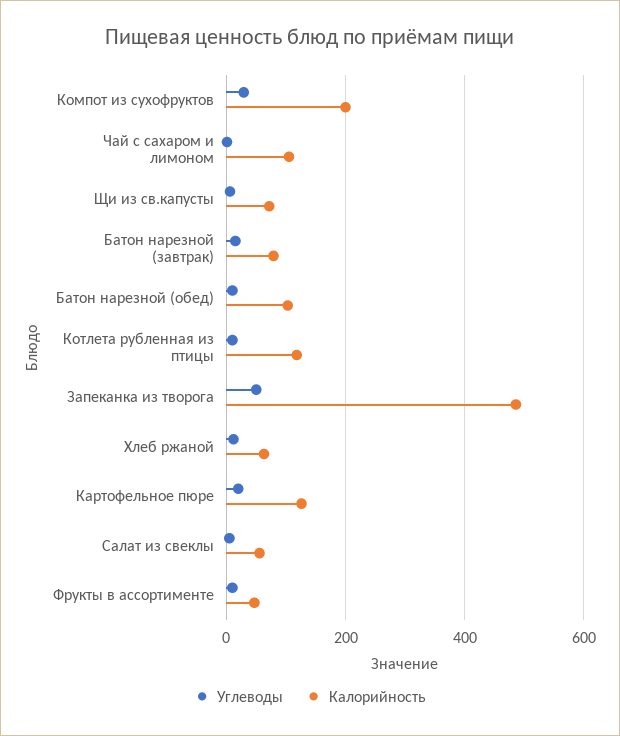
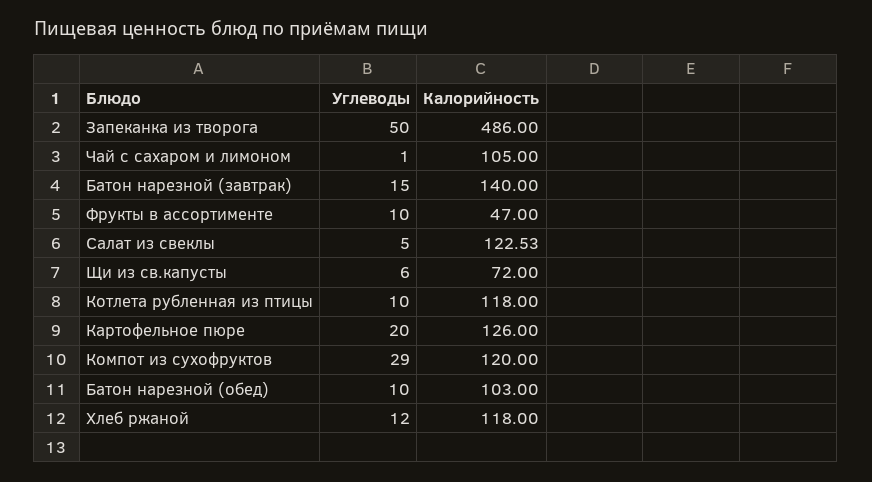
  {
    "Углеводы": {
      "Компот из сухофруктов": 29,
      "Чай с сахаром и лимоном": 1,
      "Щи из св.капусты": 6,
      "Батон нарезной (завтрак)": 15,
      "Батон нарезной (обед)": 10,
      "Котлета рубленная из птицы": 10,
      "Запеканка из творога": 50,
      "Хлеб ржаной": 12,
      "Картофельное пюре": 20,
      "Салат из свеклы": 5,
      "Фрукты в ассортименте": 10
    },
    "Калорийность": {
-     "Компот из сухофруктов": 200,
+     "Компот из сухофруктов": 120,
      "Чай с сахаром и лимоном": 105,
      "Щи из св.капусты": 72,
-     "Батон нарезной (завтрак)": 80,
+     "Батон нарезной (завтрак)": 140,
      "Батон нарезной (обед)": 103,
      "Котлета рубленная из птицы": 118,
      "Запеканка из творога": 486,
-     "Хлеб ржаной": 60,
+     "Хлеб ржаной": 118,
      "Картофельное пюре": 126,
-     "Салат из свеклы": 60,
+     "Салат из свеклы": 122.53,
      "Фрукты в ассортименте": 47
    }
  }

